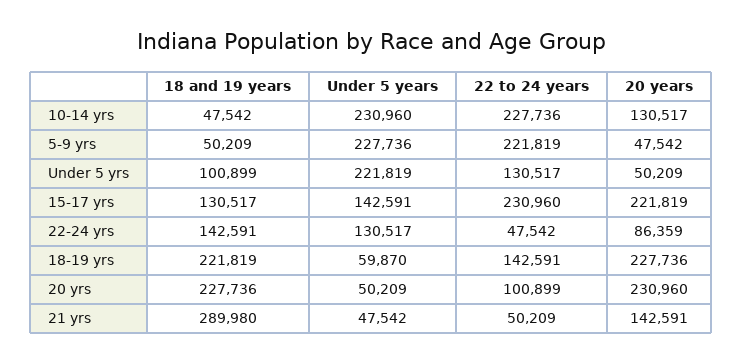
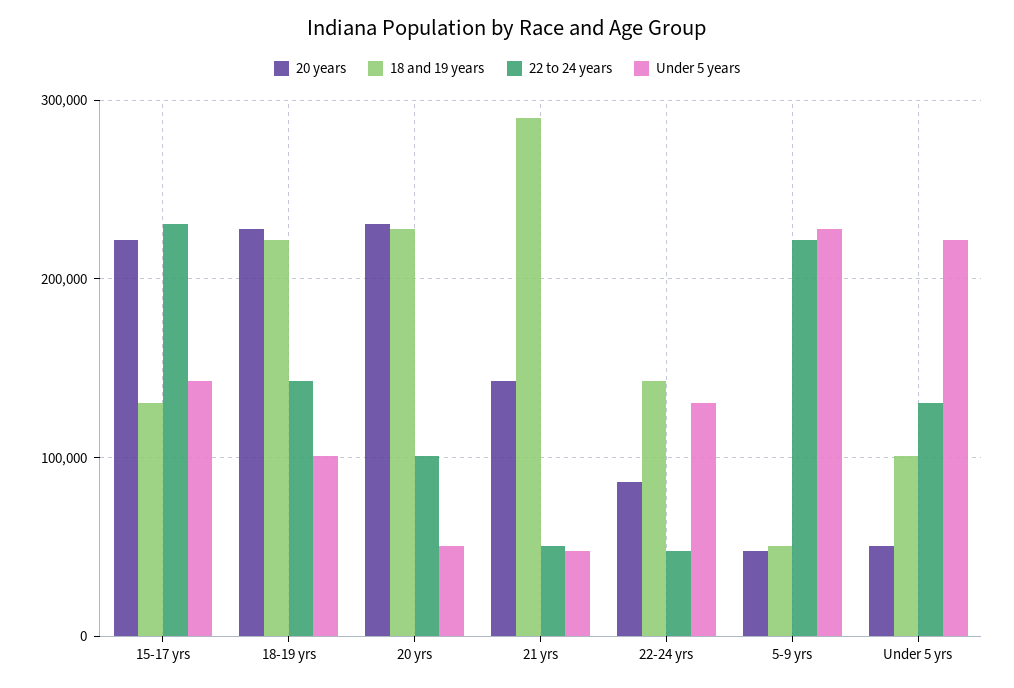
  {
    "18 and 19 years": {
-     "10-14 yrs": 47542,
      "5-9 yrs": 50209,
      "Under 5 yrs": 100899,
      "15-17 yrs": 130517,
      "22-24 yrs": 142591,
      "18-19 yrs": 221819,
      "20 yrs": 227736,
      "21 yrs": 289980
    },
    "Under 5 years": {
-     "10-14 yrs": 230960,
      "5-9 yrs": 227736,
      "Under 5 yrs": 221819,
      "15-17 yrs": 142591,
      "22-24 yrs": 130517,
-     "18-19 yrs": 59870,
+     "18-19 yrs": 100000,
      "20 yrs": 50209,
      "21 yrs": 47542
    },
    "22 to 24 years": {
-     "10-14 yrs": 227736,
      "5-9 yrs": 221819,
      "Under 5 yrs": 130517,
      "15-17 yrs": 230960,
      "22-24 yrs": 47542,
      "18-19 yrs": 142591,
      "20 yrs": 100899,
      "21 yrs": 50209
    },
    "20 years": {
-     "10-14 yrs": 130517,
      "5-9 yrs": 47542,
      "Under 5 yrs": 50209,
      "15-17 yrs": 221819,
      "22-24 yrs": 86359,
      "18-19 yrs": 227736,
      "20 yrs": 230960,
      "21 yrs": 142591
    }
  }

